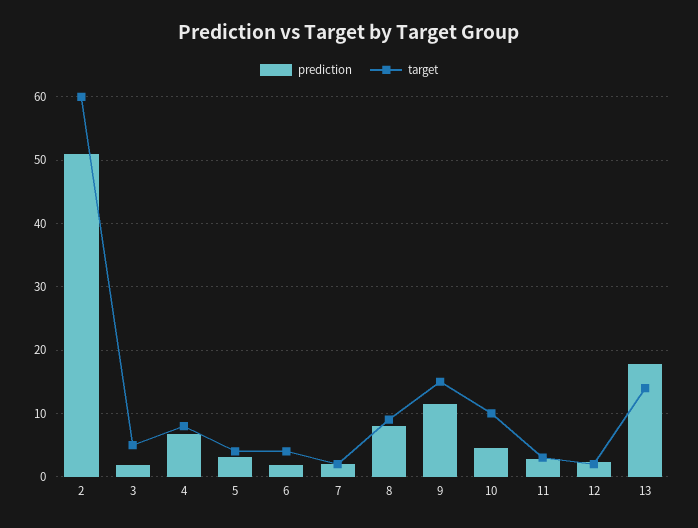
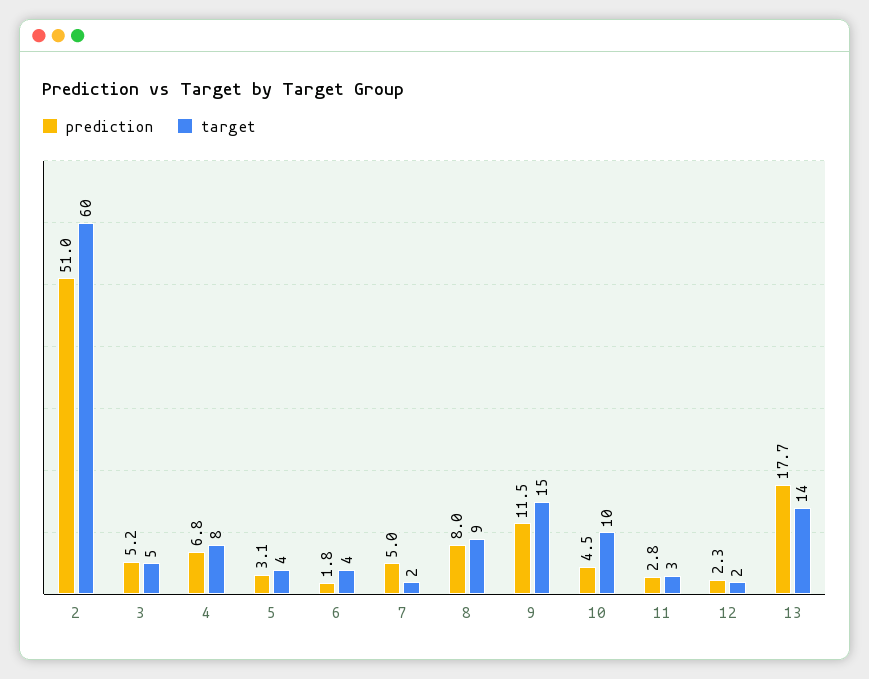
  {
    "prediction": {
      "2": 51,
-     "3": 2,
+     "3": 5.2,
      "4": 6.8,
      "5": 3.1,
      "6": 1.8,
-     "7": 2,
+     "7": 5,
      "8": 8,
      "9": 11.5,
      "10": 4.5,
      "11": 2.8,
      "12": 2.3,
      "13": 17.7
    },
    "target": {
      "2": 60,
      "3": 5,
      "4": 8,
      "5": 4,
      "6": 4,
      "7": 2,
      "8": 9,
      "9": 15,
      "10": 10,
      "11": 3,
      "12": 2,
      "13": 14
    }
  }

